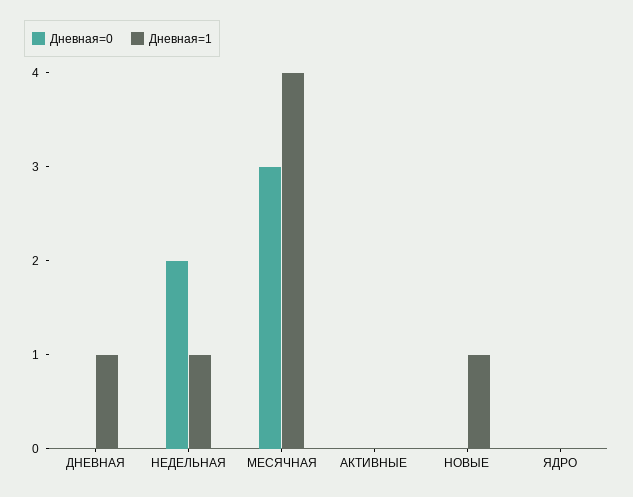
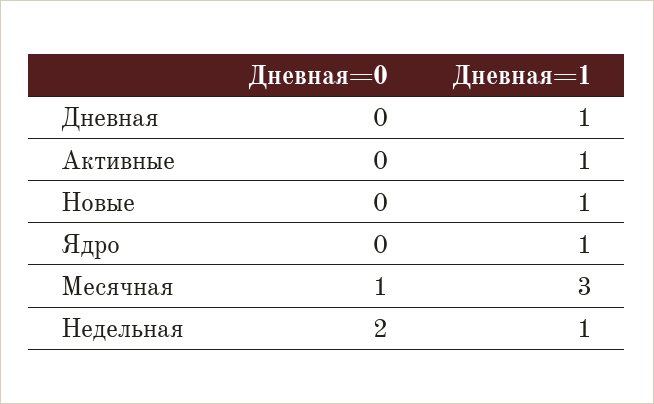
  {
    "Дневная=0": {
      "ДНЕВНАЯ": 0,
      "НЕДЕЛЬНАЯ": 2,
-     "МЕСЯЧНАЯ": 3,
+     "МЕСЯЧНАЯ": 1,
      "АКТИВНЫЕ": 0,
      "НОВЫЕ": 0,
      "ЯДРО": 0
    },
    "Дневная=1": {
      "ДНЕВНАЯ": 1,
      "НЕДЕЛЬНАЯ": 1,
-     "МЕСЯЧНАЯ": 4,
+     "МЕСЯЧНАЯ": 3,
-     "АКТИВНЫЕ": 0,
+     "АКТИВНЫЕ": 1,
      "НОВЫЕ": 1,
-     "ЯДРО": 0
+     "ЯДРО": 1
    }
  }

